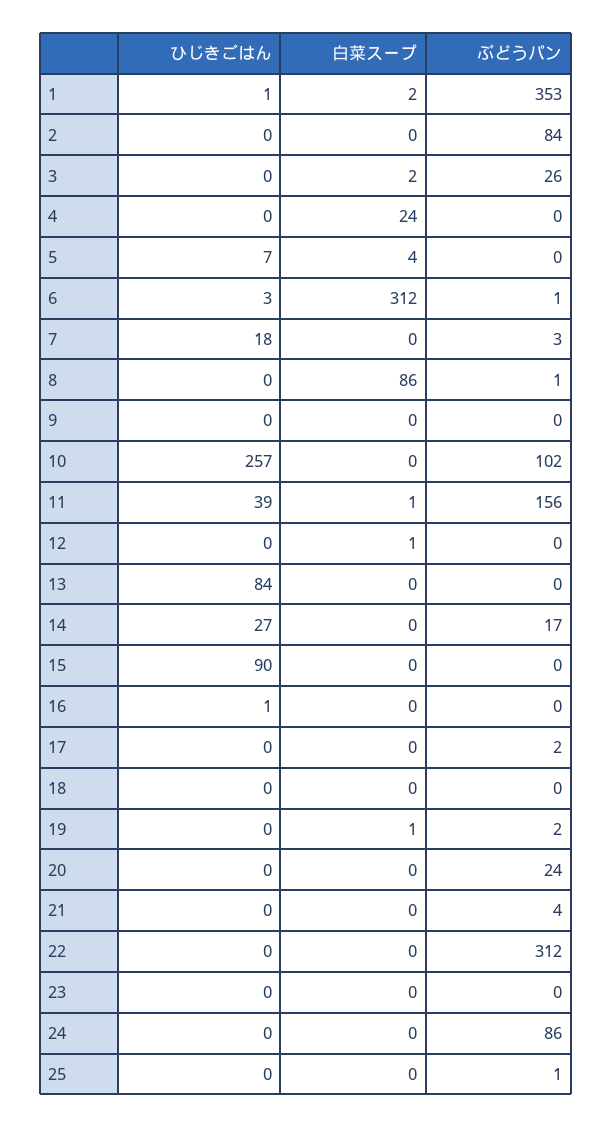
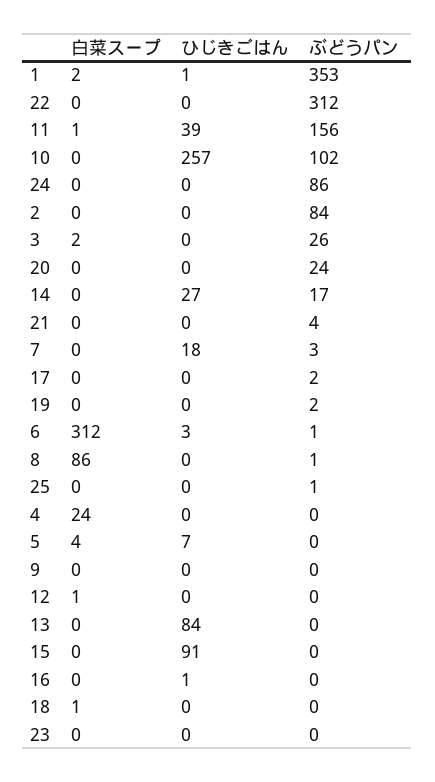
  {
    "ひじきごはん": {
      "1": 1,
      "2": 0,
      "3": 0,
      "4": 0,
      "5": 7,
      "6": 3,
      "7": 18,
      "8": 0,
      "9": 0,
      "10": 257,
      "11": 39,
      "12": 0,
      "13": 84,
      "14": 27,
-     "15": 90,
+     "15": 91,
      "16": 1,
      "17": 0,
      "18": 0,
      "19": 0,
      "20": 0,
      "21": 0,
      "22": 0,
      "23": 0,
      "24": 0,
      "25": 0
    },
    "白菜スープ": {
      "1": 2,
      "2": 0,
      "3": 2,
      "4": 24,
      "5": 4,
      "6": 312,
      "7": 0,
      "8": 86,
      "9": 0,
      "10": 0,
      "11": 1,
      "12": 1,
      "13": 0,
      "14": 0,
      "15": 0,
      "16": 0,
      "17": 0,
-     "18": 0,
+     "18": 1,
-     "19": 1,
+     "19": 0,
      "20": 0,
      "21": 0,
      "22": 0,
      "23": 0,
      "24": 0,
      "25": 0
    },
    "ぶどうパン": {
      "1": 353,
      "2": 84,
      "3": 26,
      "4": 0,
      "5": 0,
      "6": 1,
      "7": 3,
      "8": 1,
      "9": 0,
      "10": 102,
      "11": 156,
      "12": 0,
      "13": 0,
      "14": 17,
      "15": 0,
      "16": 0,
      "17": 2,
      "18": 0,
      "19": 2,
      "20": 24,
      "21": 4,
      "22": 312,
      "23": 0,
      "24": 86,
      "25": 1
    }
  }

